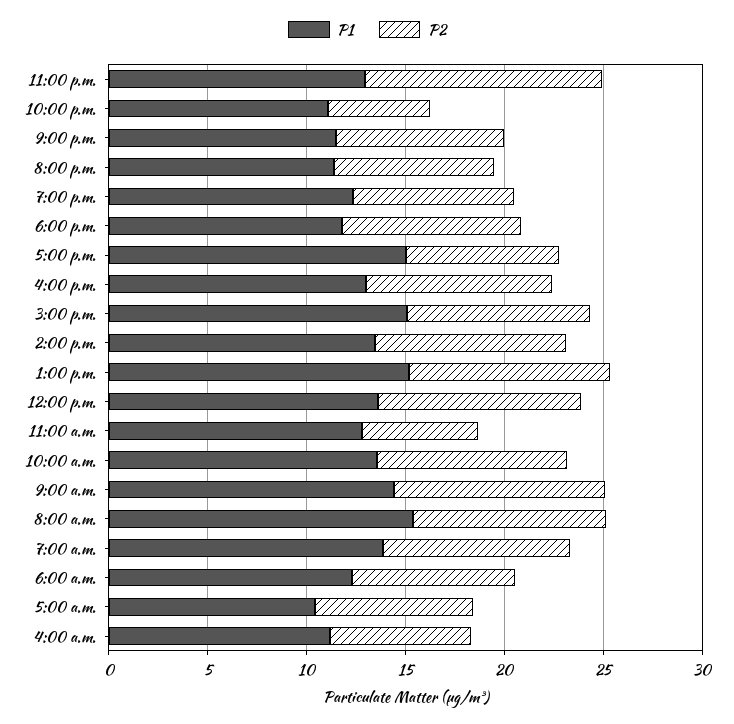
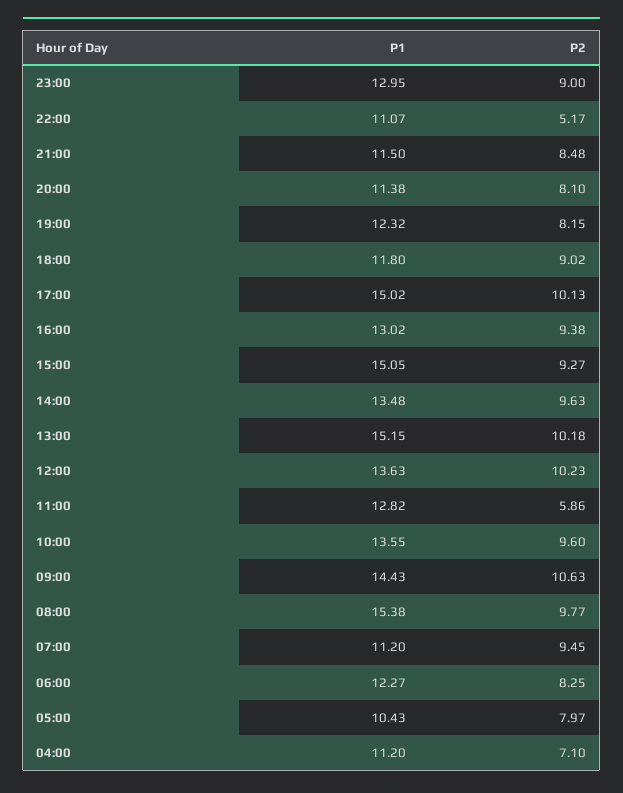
  {
    "P1": {
      "11:00 p.m.": 12.95,
      "10:00 p.m.": 11.07,
      "9:00 p.m.": 11.5,
      "8:00 p.m.": 11.38,
      "7:00 p.m.": 12.32,
      "6:00 p.m.": 11.8,
      "5:00 p.m.": 15.02,
      "4:00 p.m.": 13.02,
      "3:00 p.m.": 15.05,
      "2:00 p.m.": 13.48,
      "1:00 p.m.": 15.15,
      "12:00 p.m.": 13.63,
      "11:00 a.m.": 12.82,
      "10:00 a.m.": 13.55,
      "9:00 a.m.": 14.43,
      "8:00 a.m.": 15.38,
-     "7:00 a.m.": 14,
+     "7:00 a.m.": 11.2,
      "6:00 a.m.": 12.27,
      "5:00 a.m.": 10.43,
      "4:00 a.m.": 11.2
    },
    "P2": {
-     "11:00 p.m.": 12,
+     "11:00 p.m.": 9,
      "10:00 p.m.": 5.17,
      "9:00 p.m.": 8.48,
      "8:00 p.m.": 8.1,
      "7:00 p.m.": 8.15,
      "6:00 p.m.": 9.02,
-     "5:00 p.m.": 8,
+     "5:00 p.m.": 10.13,
      "4:00 p.m.": 9.38,
      "3:00 p.m.": 9.27,
      "2:00 p.m.": 9.63,
      "1:00 p.m.": 10.18,
      "12:00 p.m.": 10.23,
      "11:00 a.m.": 5.86,
      "10:00 a.m.": 9.6,
      "9:00 a.m.": 10.63,
      "8:00 a.m.": 9.77,
      "7:00 a.m.": 9.45,
      "6:00 a.m.": 8.25,
      "5:00 a.m.": 7.97,
      "4:00 a.m.": 7.1
    }
  }

